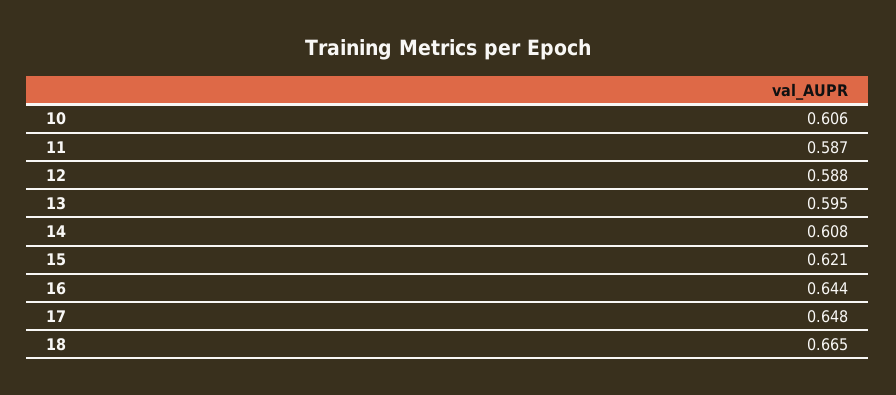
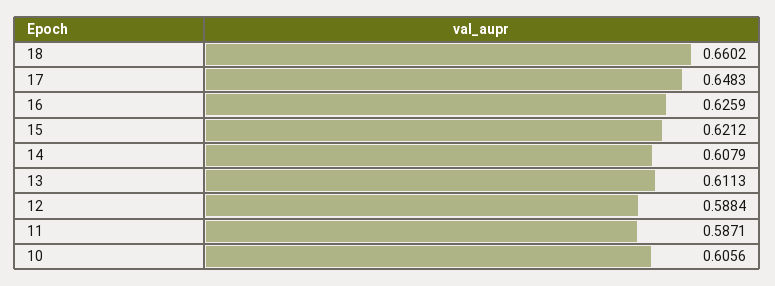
  {
    "10": 0.6056,
    "11": 0.5871,
    "12": 0.5884,
-   "13": 0.595,
+   "13": 0.6113,
    "14": 0.6079,
    "15": 0.6212,
-   "16": 0.644,
+   "16": 0.6259,
    "17": 0.6483,
-   "18": 0.665
+   "18": 0.6602
  }

